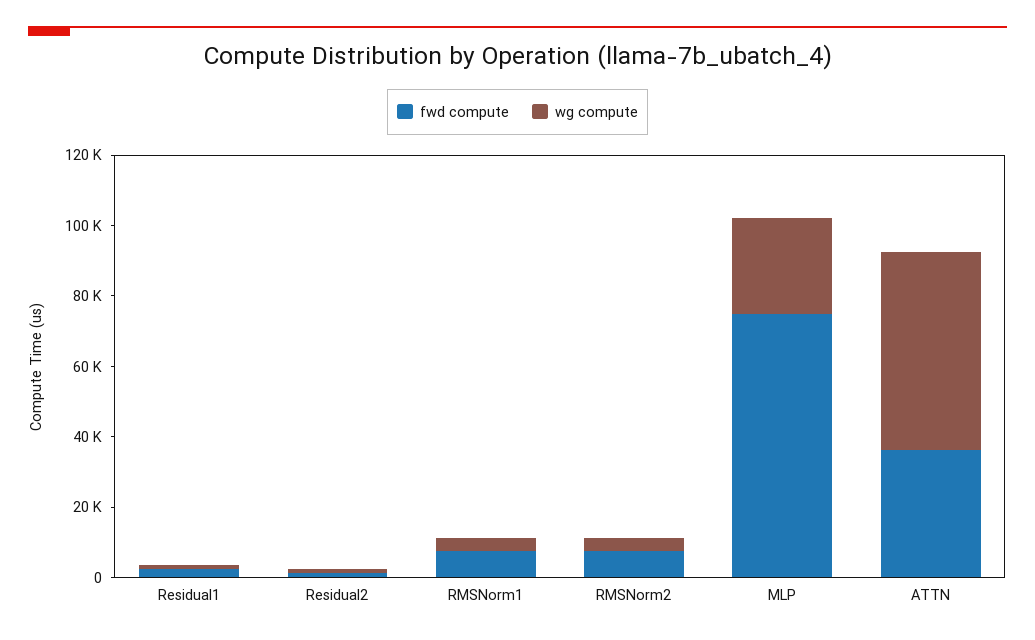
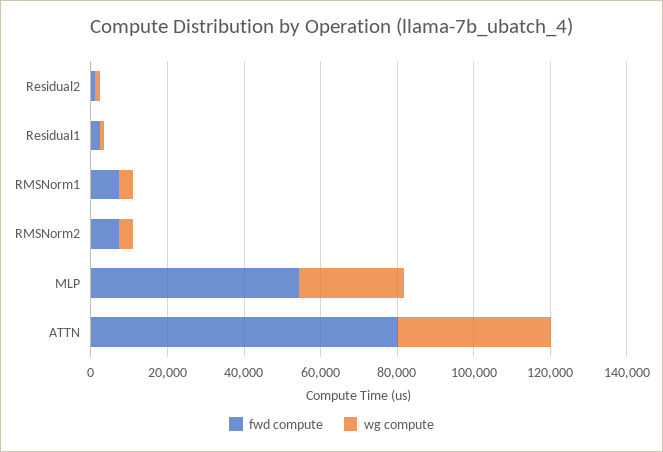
  {
    "fwd compute": {
      "Residual1": 0,
      "Residual2": 0,
      "RMSNorm1": 5000,
      "RMSNorm2": 5000,
-     "MLP": 75000,
+     "MLP": 55000,
-     "ATTN": 35000
+     "ATTN": 80000
    },
    "wg compute": {
      "Residual1": 0,
      "Residual2": 0,
      "RMSNorm1": 5000,
      "RMSNorm2": 5000,
      "MLP": 25000,
-     "ATTN": 55000
+     "ATTN": 40000
    }
  }

